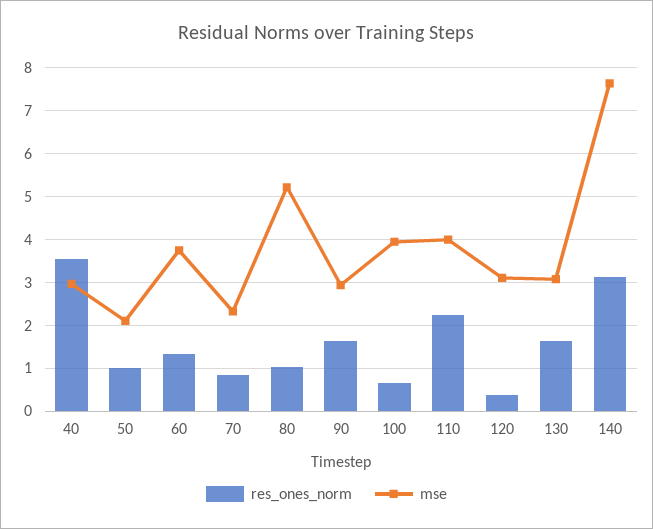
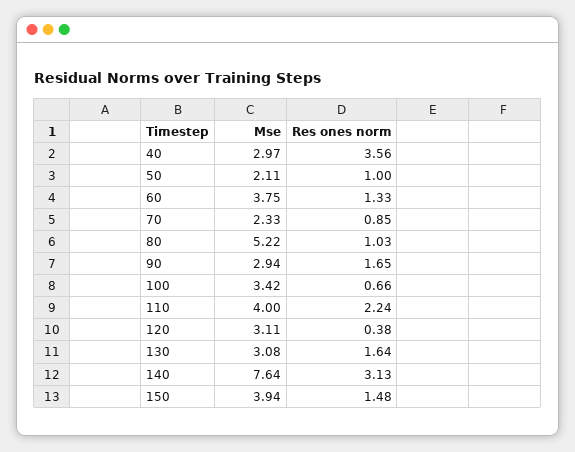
  {
    "res_ones_norm": {
      "40": 3.56,
      "50": 1,
      "60": 1.33,
      "70": 0.85,
      "80": 1.03,
      "90": 1.65,
      "100": 0.66,
      "110": 2.24,
      "120": 0.38,
      "130": 1.64,
-     "140": 3.13
+     "140": 3.13,
+     "150": 1.48
    },
    "mse": {
      "40": 2.97,
      "50": 2.11,
      "60": 3.75,
      "70": 2.33,
      "80": 5.22,
      "90": 2.94,
-     "100": 4,
+     "100": 3.42,
      "110": 4,
      "120": 3.11,
      "130": 3.08,
-     "140": 7.64
+     "140": 7.64,
+     "150": 3.94
    }
  }

